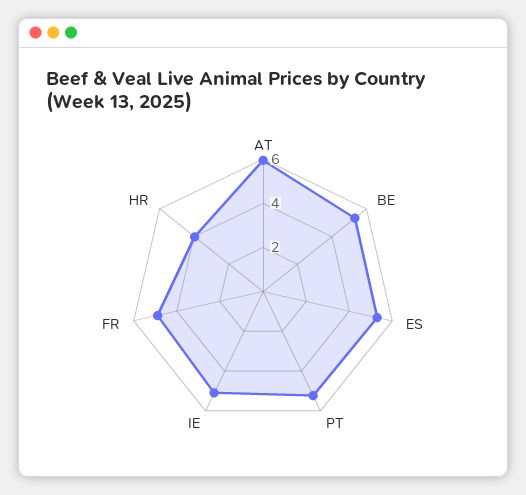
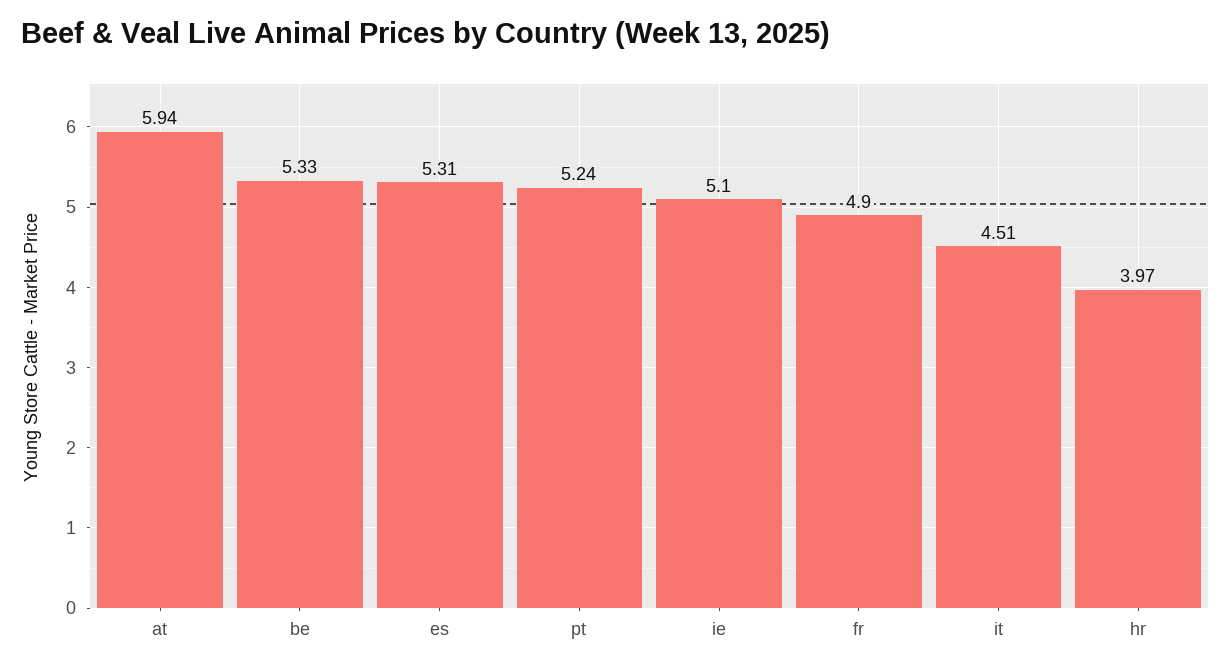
  {
    "AT": 5.94,
    "BE": 5.33,
    "ES": 5.31,
    "PT": 5.24,
    "IE": 5.1,
    "FR": 4.9,
-   "HR": 3.97
+   "HR": 3.97,
+   "it": 4.51
  }

